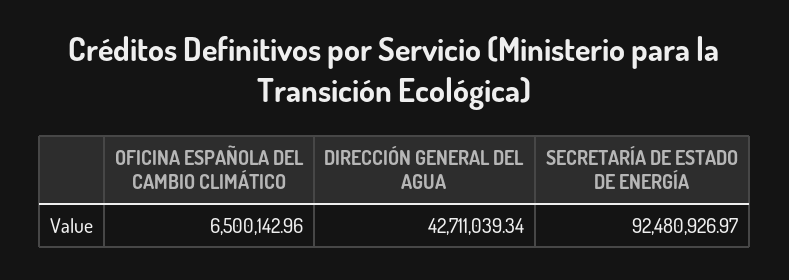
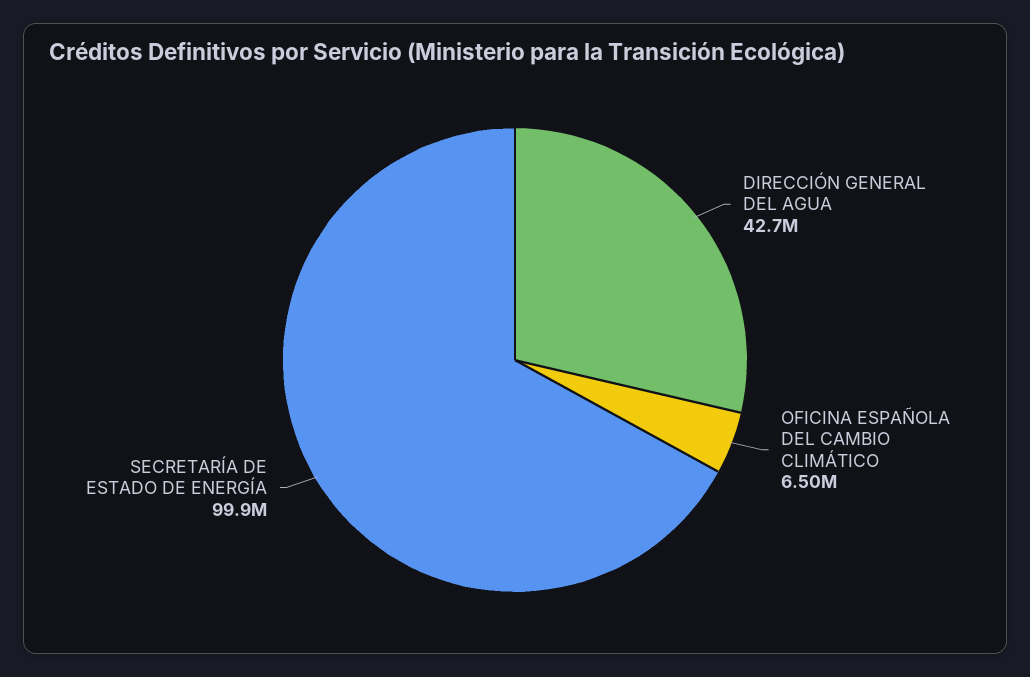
  {
    "OFICINA ESPAÑOLA DEL CAMBIO CLIMÁTICO": 6500142.96,
    "DIRECCIÓN GENERAL DEL AGUA": 42711039.34,
-   "SECRETARÍA DE ESTADO DE ENERGÍA": 92480926.97
+   "SECRETARÍA DE ESTADO DE ENERGÍA": 99900000
  }

